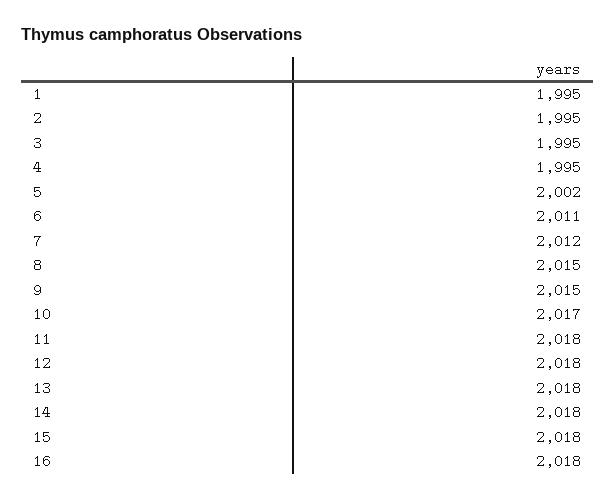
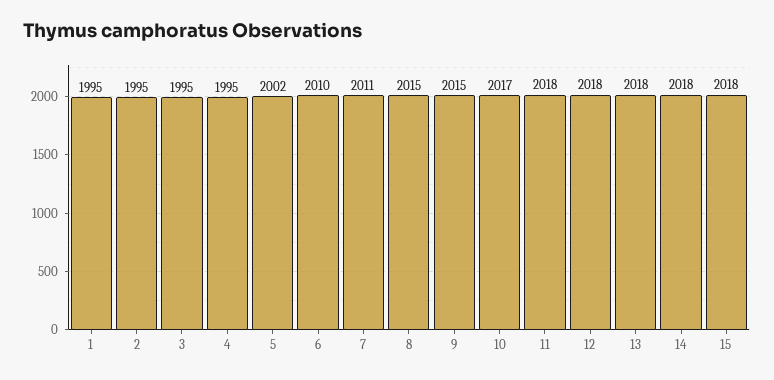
  {
    "1": 1995,
    "2": 1995,
    "3": 1995,
    "4": 1995,
    "5": 2002,
-   "6": 2011,
+   "6": 2010,
-   "7": 2012,
+   "7": 2011,
    "8": 2015,
    "9": 2015,
    "10": 2017,
    "11": 2018,
    "12": 2018,
    "13": 2018,
    "14": 2018,
-   "15": 2018,
+   "15": 2018
-   "16": 2018
  }

